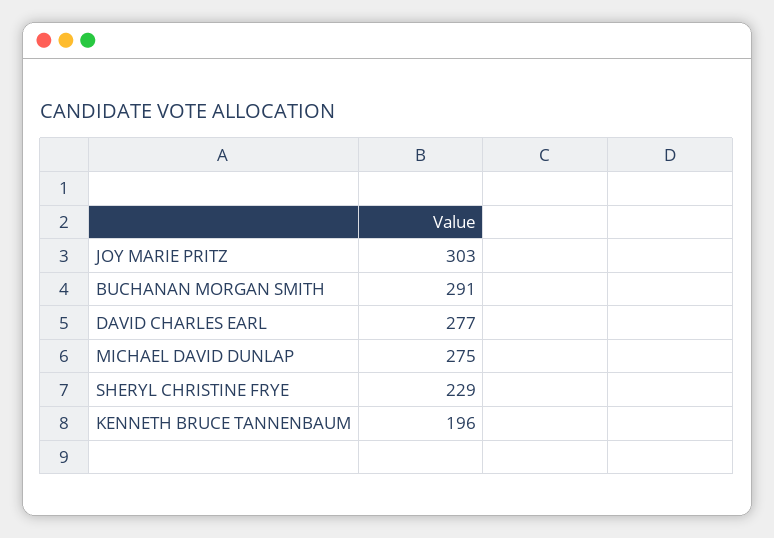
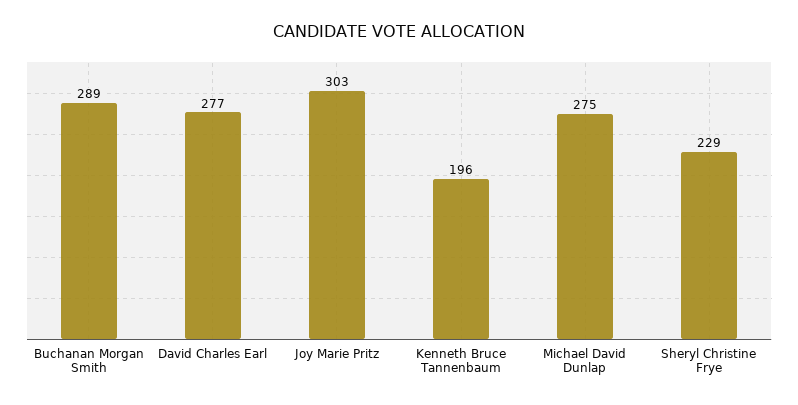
  {
    "JOY MARIE PRITZ": 303,
-   "BUCHANAN MORGAN SMITH": 291,
+   "BUCHANAN MORGAN SMITH": 289,
    "DAVID CHARLES EARL": 277,
    "MICHAEL DAVID DUNLAP": 275,
    "SHERYL CHRISTINE FRYE": 229,
    "KENNETH BRUCE TANNENBAUM": 196
  }

